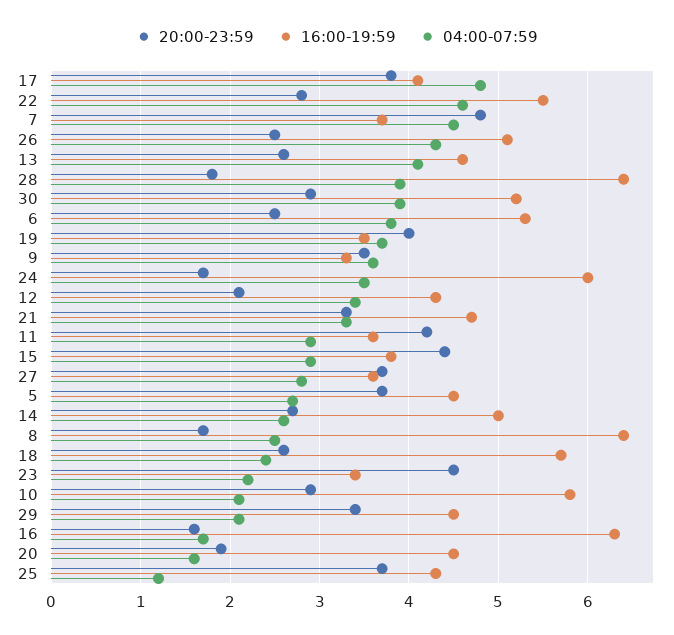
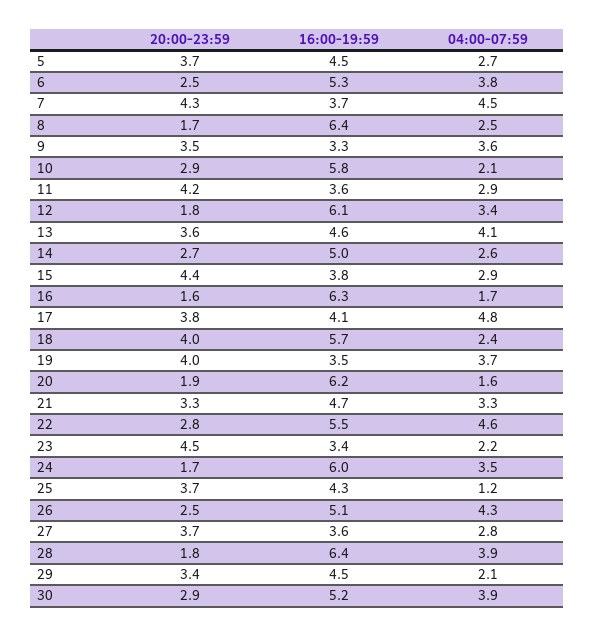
  {
    "20:00-23:59": {
      "17": 3.8,
      "22": 2.8,
-     "7": 4.8,
+     "7": 4.3,
      "26": 2.5,
-     "13": 2.6,
+     "13": 3.6,
      "28": 1.8,
      "30": 2.9,
      "6": 2.5,
      "19": 4,
      "9": 3.5,
      "24": 1.7,
-     "12": 2.1,
+     "12": 1.8,
      "21": 3.3,
      "11": 4.2,
      "15": 4.4,
      "27": 3.7,
      "5": 3.7,
      "14": 2.7,
      "8": 1.7,
-     "18": 2.6,
+     "18": 4,
      "23": 4.5,
      "10": 2.9,
      "29": 3.4,
      "16": 1.6,
      "20": 1.9,
      "25": 3.7
    },
    "16:00-19:59": {
      "17": 4.1,
      "22": 5.5,
      "7": 3.7,
      "26": 5.1,
      "13": 4.6,
      "28": 6.4,
      "30": 5.2,
      "6": 5.3,
      "19": 3.5,
      "9": 3.3,
      "24": 6,
-     "12": 4.3,
+     "12": 6.1,
      "21": 4.7,
      "11": 3.6,
      "15": 3.8,
      "27": 3.6,
      "5": 4.5,
      "14": 5,
      "8": 6.4,
      "18": 5.7,
      "23": 3.4,
      "10": 5.8,
      "29": 4.5,
      "16": 6.3,
-     "20": 4.5,
+     "20": 6.2,
      "25": 4.3
    },
    "04:00-07:59": {
      "17": 4.8,
      "22": 4.6,
      "7": 4.5,
      "26": 4.3,
      "13": 4.1,
      "28": 3.9,
      "30": 3.9,
      "6": 3.8,
      "19": 3.7,
      "9": 3.6,
      "24": 3.5,
      "12": 3.4,
      "21": 3.3,
      "11": 2.9,
      "15": 2.9,
      "27": 2.8,
      "5": 2.7,
      "14": 2.6,
      "8": 2.5,
      "18": 2.4,
      "23": 2.2,
      "10": 2.1,
      "29": 2.1,
      "16": 1.7,
      "20": 1.6,
      "25": 1.2
    }
  }

